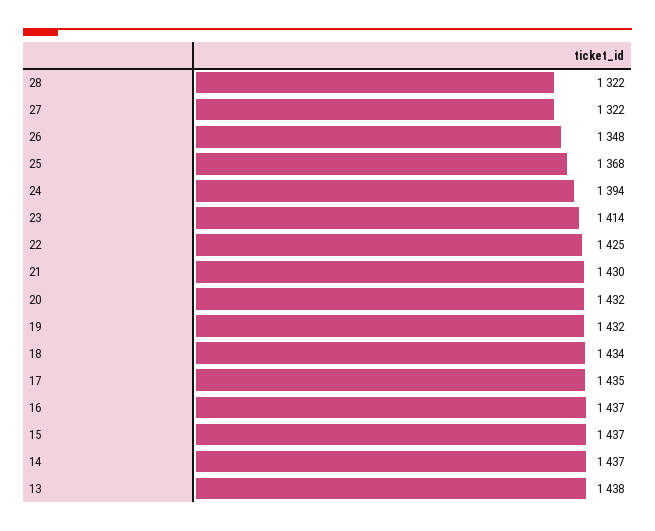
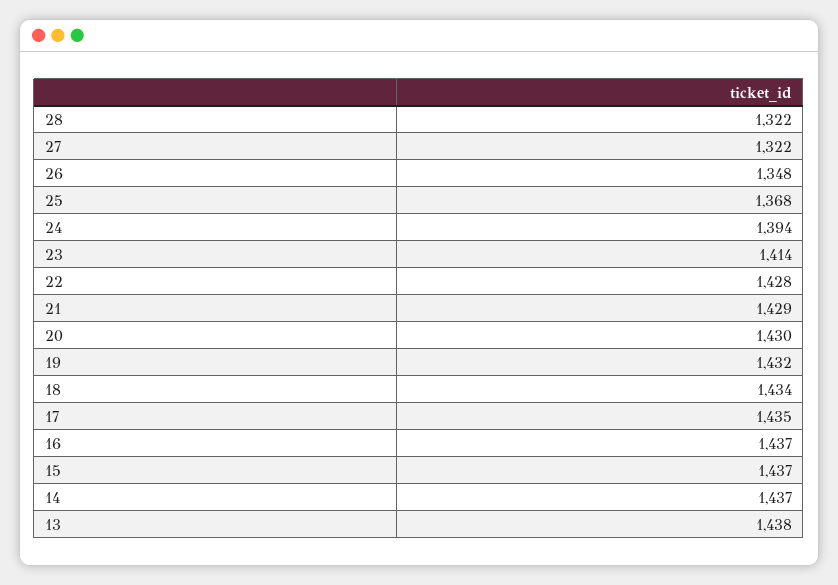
  {
    "28": 1322,
    "27": 1322,
    "26": 1348,
    "25": 1368,
    "24": 1394,
    "23": 1414,
-   "22": 1425,
+   "22": 1428,
-   "21": 1430,
+   "21": 1429,
-   "20": 1432,
+   "20": 1430,
    "19": 1432,
    "18": 1434,
    "17": 1435,
    "16": 1437,
    "15": 1437,
    "14": 1437,
    "13": 1438
  }

